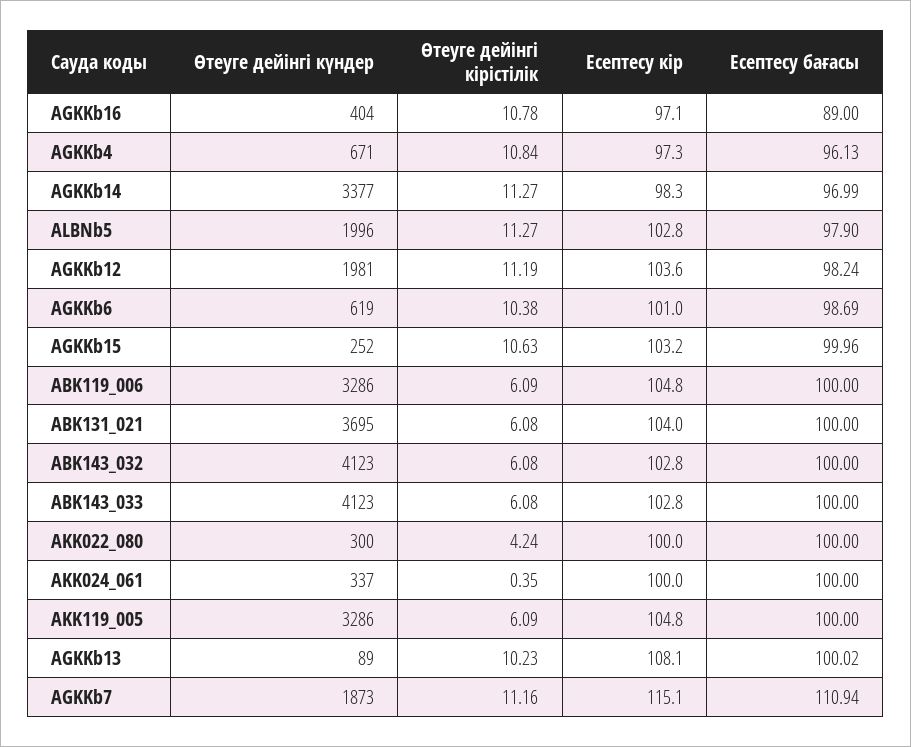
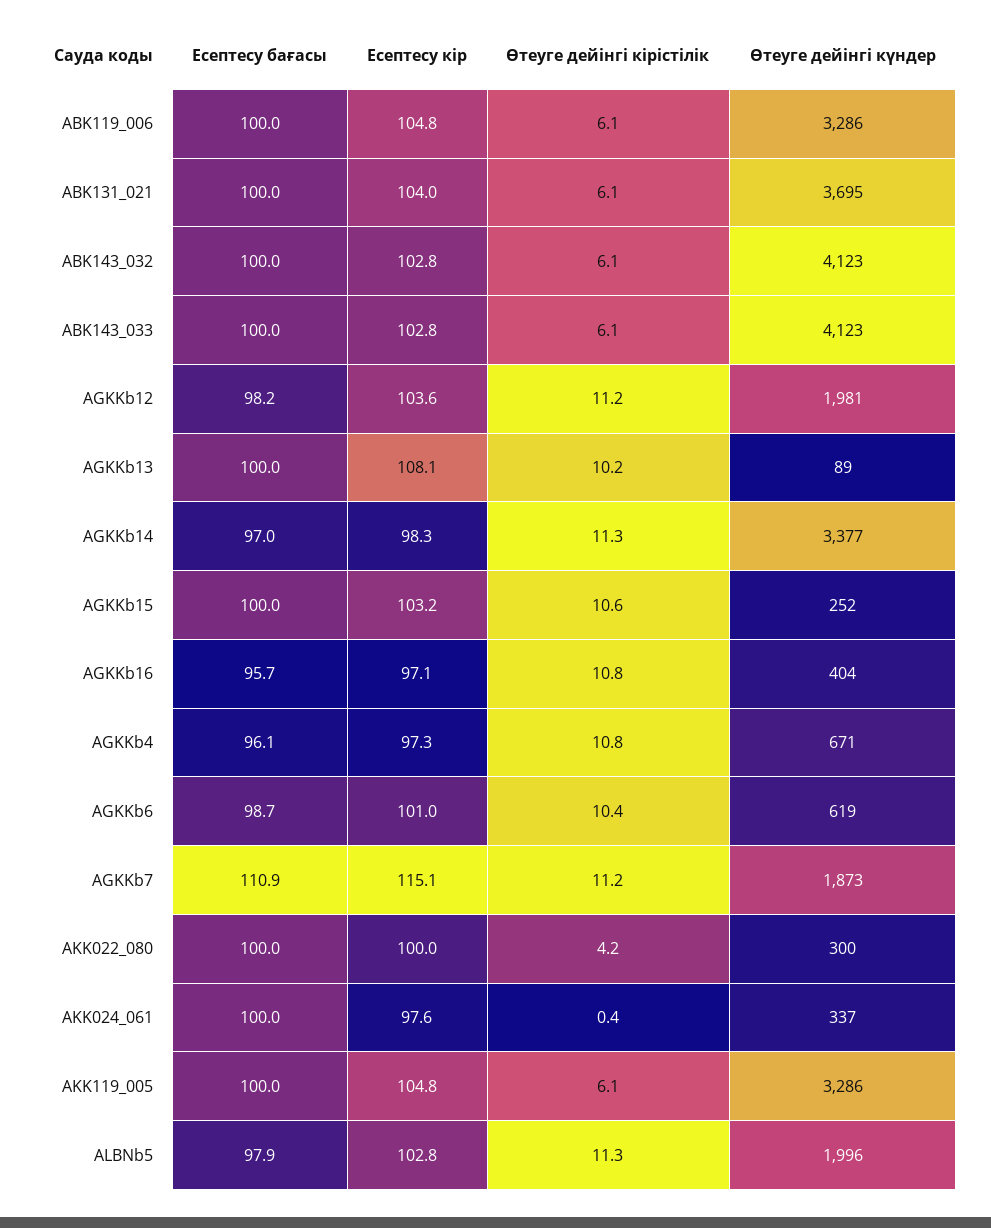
  {
    "Өтеуге дейінгі күндер": {
      "AGKKb16": 404,
      "AGKKb4": 671,
      "AGKKb14": 3377,
      "ALBNb5": 1996,
      "AGKKb12": 1981,
      "AGKKb6": 619,
      "AGKKb15": 252,
      "ABK119_006": 3286,
      "ABK131_021": 3695,
      "ABK143_032": 4123,
      "ABK143_033": 4123,
      "AKK022_080": 300,
      "AKK024_061": 337,
      "AKK119_005": 3286,
      "AGKKb13": 89,
      "AGKKb7": 1873
    },
    "Өтеуге дейінгі кірістілік": {
      "AGKKb16": 10.78,
      "AGKKb4": 10.84,
      "AGKKb14": 11.27,
      "ALBNb5": 11.27,
      "AGKKb12": 11.19,
      "AGKKb6": 10.38,
      "AGKKb15": 10.63,
      "ABK119_006": 6.09,
      "ABK131_021": 6.08,
      "ABK143_032": 6.08,
      "ABK143_033": 6.08,
      "AKK022_080": 4.24,
      "AKK024_061": 0.35,
      "AKK119_005": 6.09,
      "AGKKb13": 10.23,
      "AGKKb7": 11.16
    },
    "Есептесу кір": {
      "AGKKb16": 97.1,
      "AGKKb4": 97.3,
      "AGKKb14": 98.3,
      "ALBNb5": 102.8,
      "AGKKb12": 103.6,
      "AGKKb6": 101,
      "AGKKb15": 103.2,
      "ABK119_006": 104.8,
      "ABK131_021": 104,
      "ABK143_032": 102.8,
      "ABK143_033": 102.8,
      "AKK022_080": 100,
-     "AKK024_061": 100,
+     "AKK024_061": 97.6,
      "AKK119_005": 104.8,
      "AGKKb13": 108.1,
      "AGKKb7": 115.1
    },
    "Есептесу бағасы": {
-     "AGKKb16": 89,
+     "AGKKb16": 95.7,
      "AGKKb4": 96.13,
      "AGKKb14": 96.99,
      "ALBNb5": 97.9,
      "AGKKb12": 98.24,
      "AGKKb6": 98.69,
      "AGKKb15": 99.96,
      "ABK119_006": 100,
      "ABK131_021": 100,
      "ABK143_032": 100,
      "ABK143_033": 100,
      "AKK022_080": 100,
      "AKK024_061": 100,
      "AKK119_005": 100,
      "AGKKb13": 100.02,
      "AGKKb7": 110.94
    }
  }

